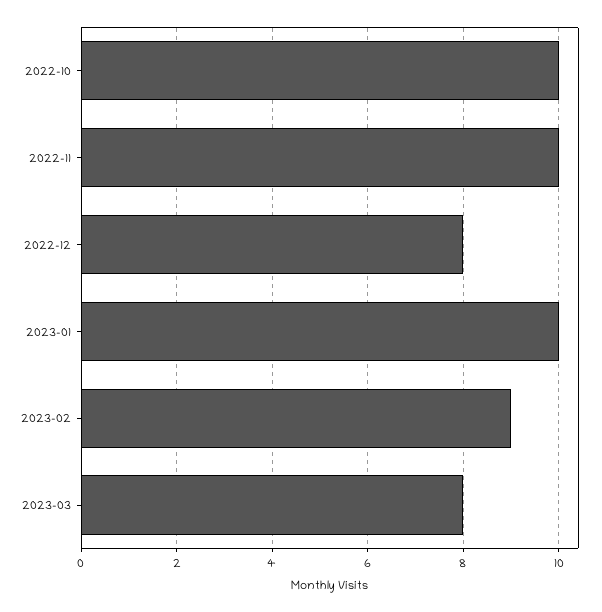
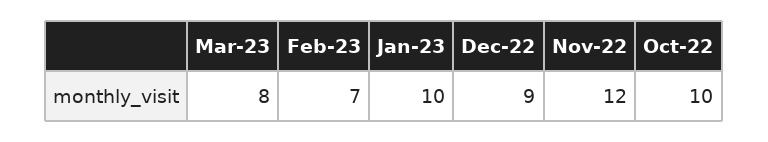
  {
    "2022-10": 10,
-   "2022-11": 10,
+   "2022-11": 12,
-   "2022-12": 8,
+   "2022-12": 9,
    "2023-01": 10,
-   "2023-02": 9,
+   "2023-02": 7,
    "2023-03": 8
  }

